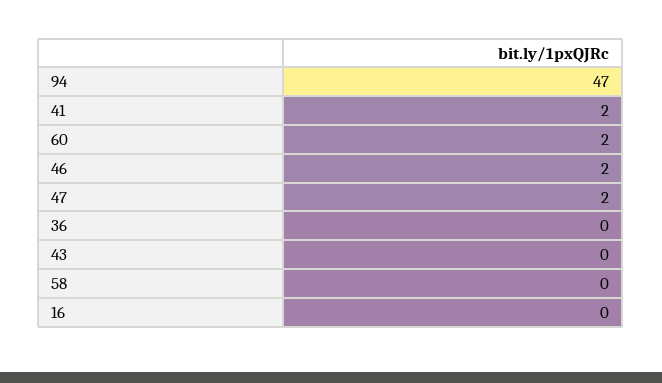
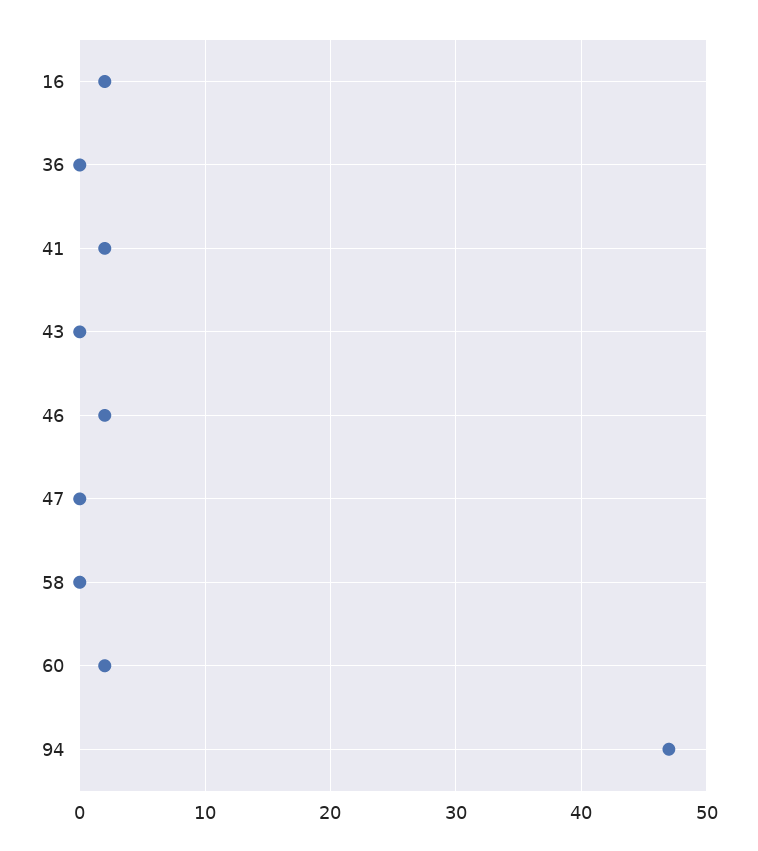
  {
    "94": 47,
    "41": 2,
    "60": 2,
    "46": 2,
-   "47": 2,
+   "47": 0,
    "36": 0,
    "43": 0,
    "58": 0,
-   "16": 0
+   "16": 2
  }

